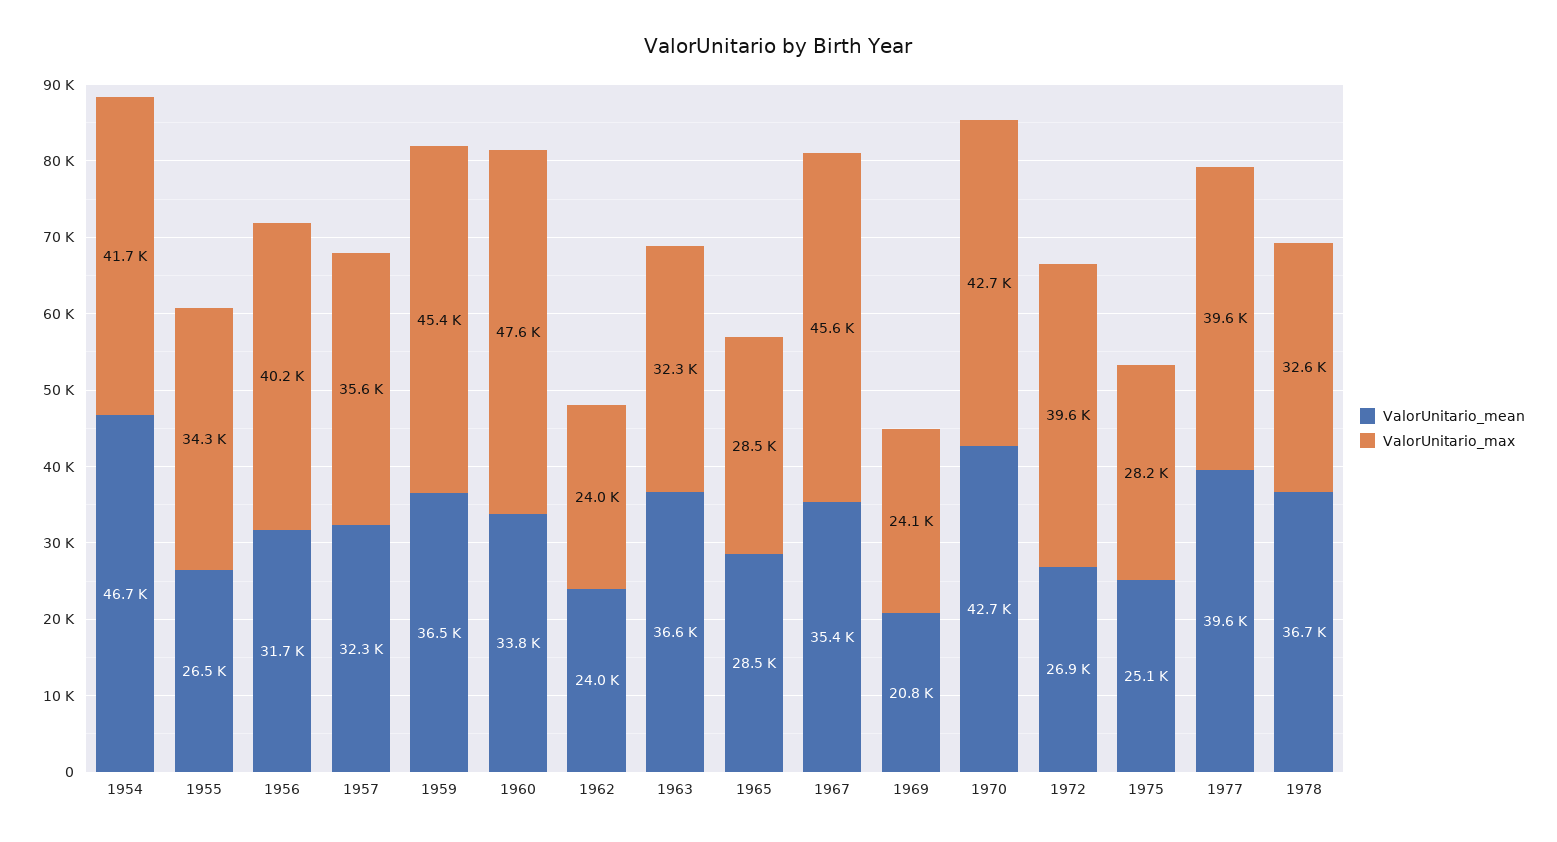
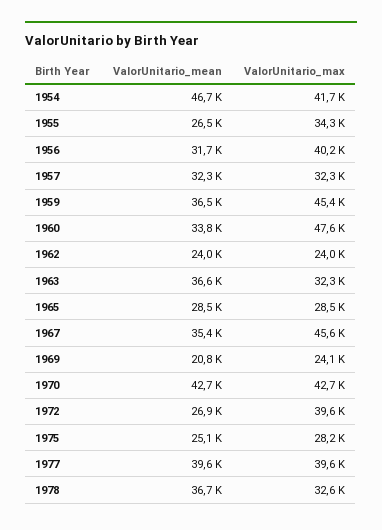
  {
    "ValorUnitario_mean": {
      "1954": 46700,
      "1955": 26500,
      "1956": 31700,
      "1957": 32300,
      "1959": 36500,
      "1960": 33800,
      "1962": 24000,
      "1963": 36600,
      "1965": 28500,
      "1967": 35400,
      "1969": 20800,
      "1970": 42700,
      "1972": 26900,
      "1975": 25100,
      "1977": 39600,
      "1978": 36700
    },
    "ValorUnitario_max": {
      "1954": 41700,
      "1955": 34300,
      "1956": 40200,
-     "1957": 35600,
+     "1957": 32300,
      "1959": 45400,
      "1960": 47600,
      "1962": 24000,
      "1963": 32300,
      "1965": 28500,
      "1967": 45600,
      "1969": 24100,
      "1970": 42700,
      "1972": 39600,
      "1975": 28200,
      "1977": 39600,
      "1978": 32600
    }
  }

